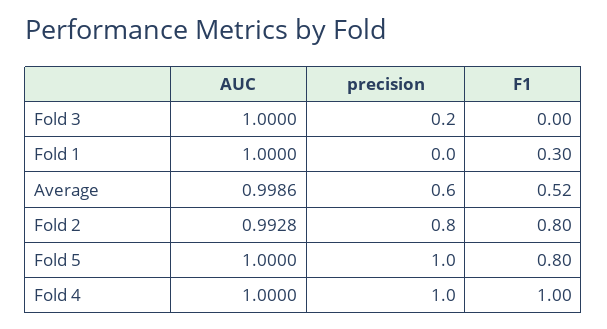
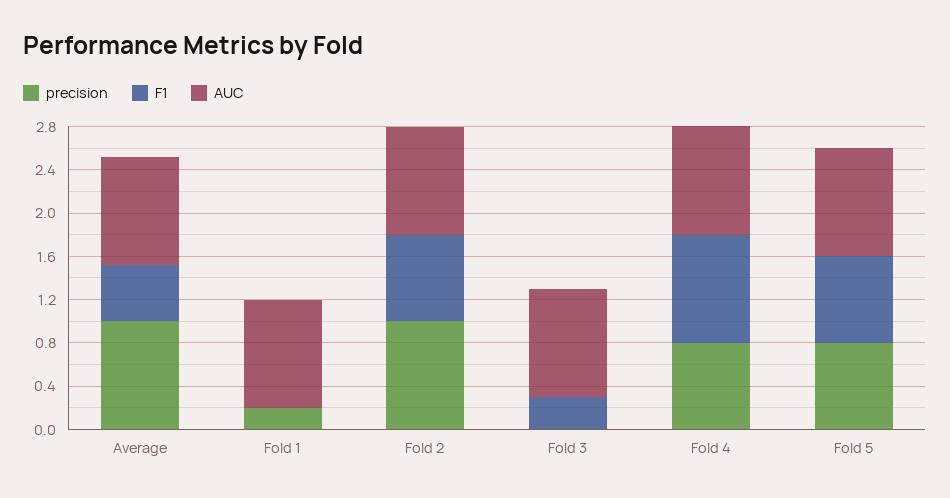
  {
    "AUC": {
      "Fold 3": 1,
      "Fold 1": 1,
      "Average": 0.9986,
      "Fold 2": 0.9928,
      "Fold 5": 1,
      "Fold 4": 1
    },
    "precision": {
-     "Fold 3": 0.2,
+     "Fold 3": 0,
-     "Fold 1": 0,
+     "Fold 1": 0.2,
-     "Average": 0.6,
+     "Average": 1,
-     "Fold 2": 0.8,
+     "Fold 2": 1,
-     "Fold 5": 1,
+     "Fold 5": 0.8,
-     "Fold 4": 1
+     "Fold 4": 0.8
    },
    "F1": {
-     "Fold 3": 0,
+     "Fold 3": 0.3,
-     "Fold 1": 0.3,
+     "Fold 1": 0,
      "Average": 0.52,
      "Fold 2": 0.8,
      "Fold 5": 0.8,
      "Fold 4": 1
    }
  }

